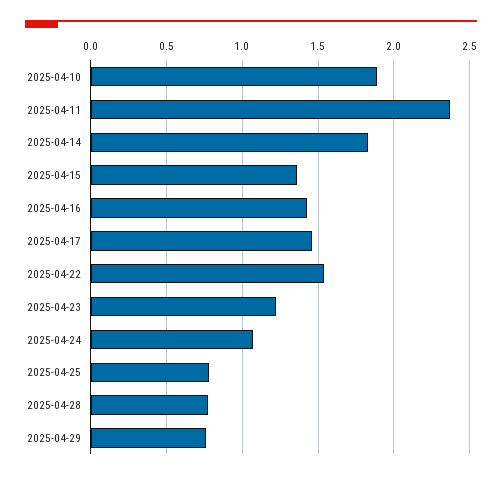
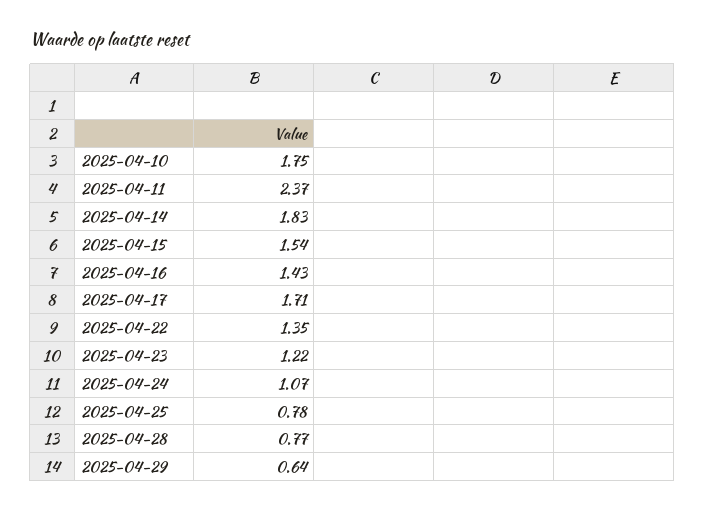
  {
-   "2025-04-10": 1.9,
+   "2025-04-10": 1.75,
    "2025-04-11": 2.37,
    "2025-04-14": 1.83,
-   "2025-04-15": 1.35,
+   "2025-04-15": 1.54,
    "2025-04-16": 1.43,
-   "2025-04-17": 1.45,
+   "2025-04-17": 1.71,
-   "2025-04-22": 1.55,
+   "2025-04-22": 1.35,
    "2025-04-23": 1.22,
    "2025-04-24": 1.07,
    "2025-04-25": 0.78,
    "2025-04-28": 0.77,
-   "2025-04-29": 0.75
+   "2025-04-29": 0.64
  }

